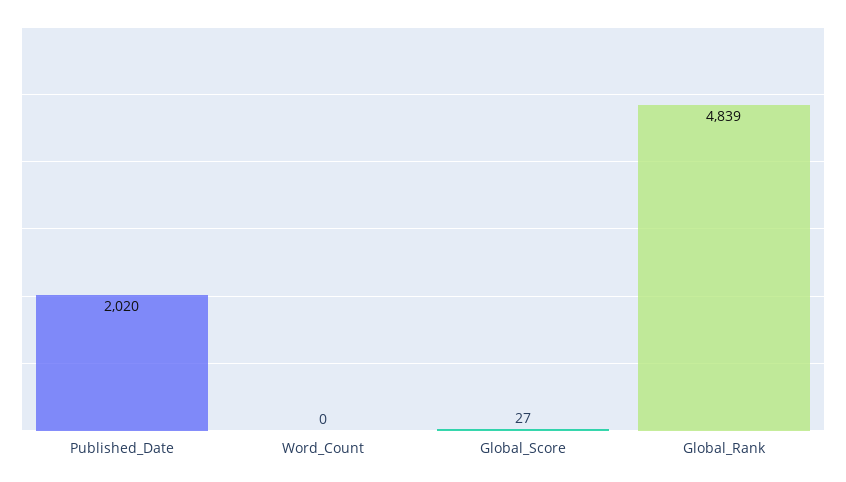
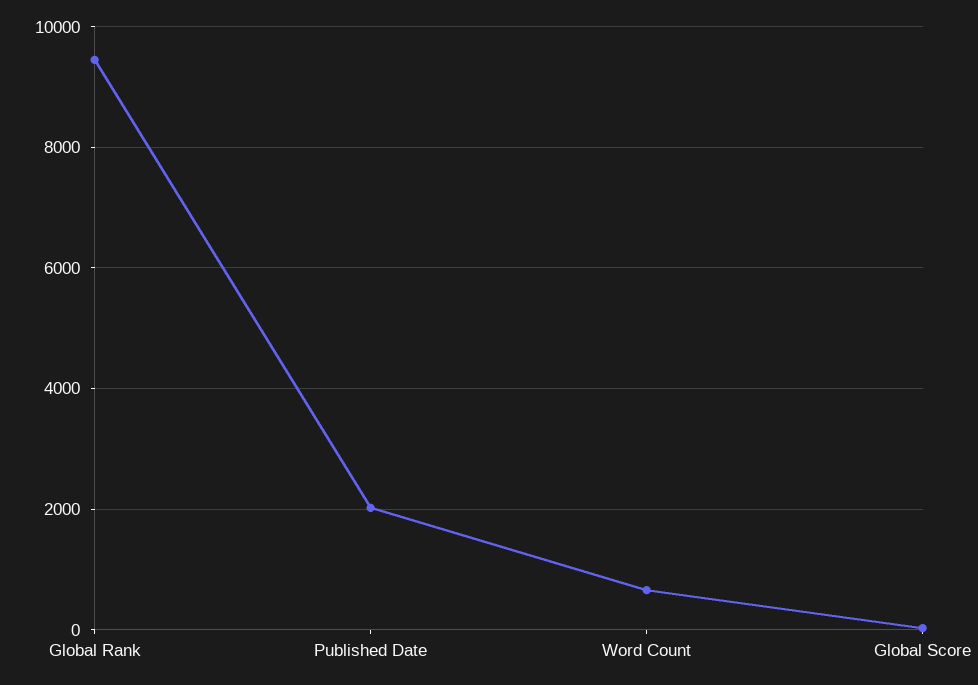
  {
    "Published_Date": 2020,
-   "Word_Count": 0,
+   "Word_Count": 600,
    "Global_Score": 27,
-   "Global_Rank": 4839
+   "Global_Rank": 9400
  }

